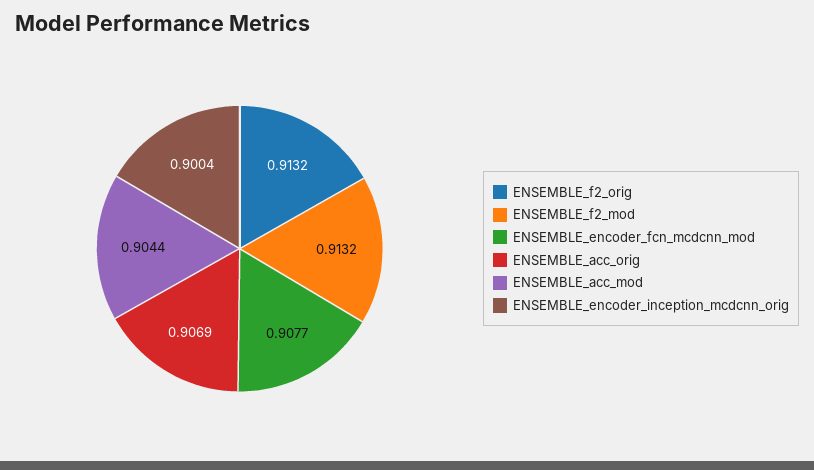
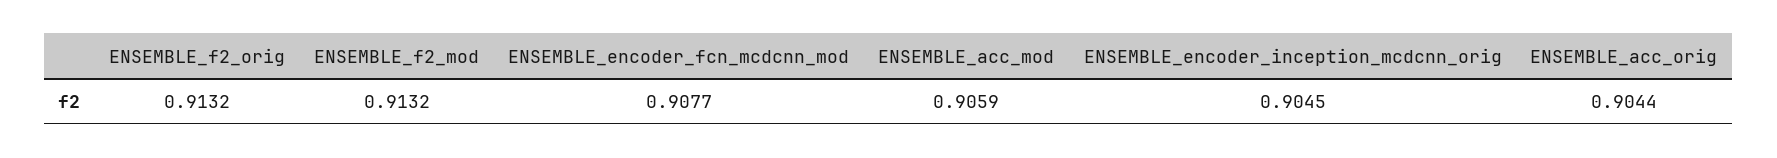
  {
    "ENSEMBLE_f2_orig": 0.9132,
    "ENSEMBLE_f2_mod": 0.9132,
    "ENSEMBLE_encoder_fcn_mcdcnn_mod": 0.9077,
-   "ENSEMBLE_acc_orig": 0.9069,
+   "ENSEMBLE_acc_orig": 0.9044,
-   "ENSEMBLE_acc_mod": 0.9044,
+   "ENSEMBLE_acc_mod": 0.9059,
-   "ENSEMBLE_encoder_inception_mcdcnn_orig": 0.9004
+   "ENSEMBLE_encoder_inception_mcdcnn_orig": 0.9045
  }

